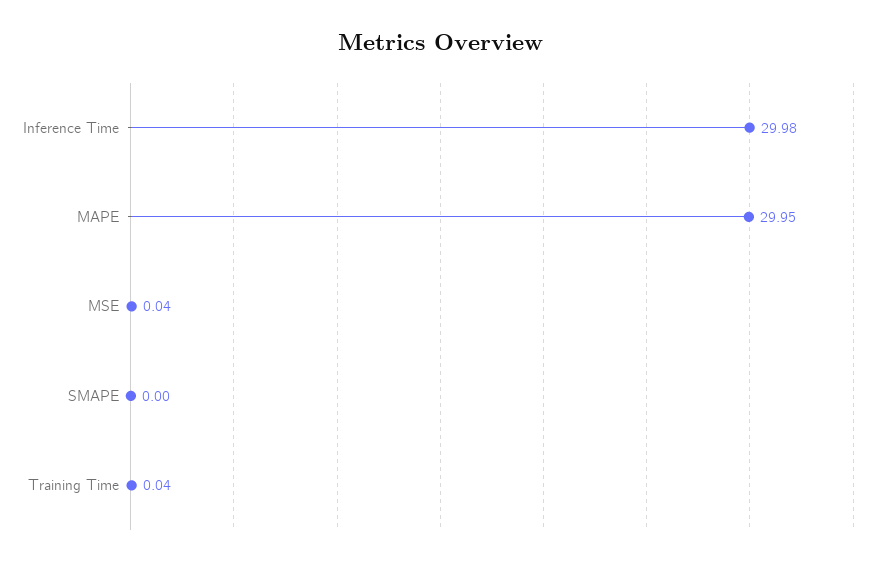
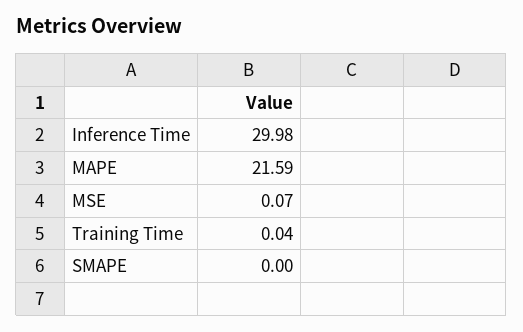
  {
    "Inference Time": 29.98,
-   "MAPE": 29.95,
+   "MAPE": 21.59,
-   "MSE": 0.04,
+   "MSE": 0.07,
    "SMAPE": 0,
    "Training Time": 0.04
  }

